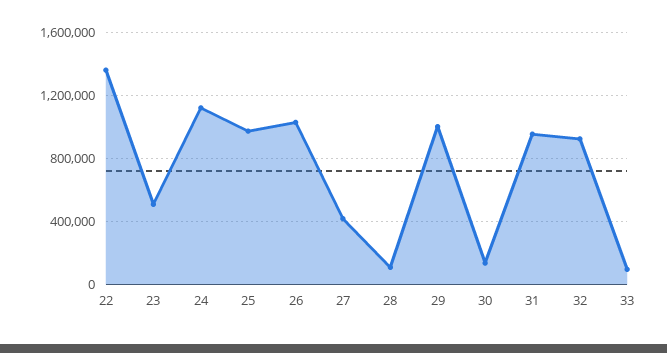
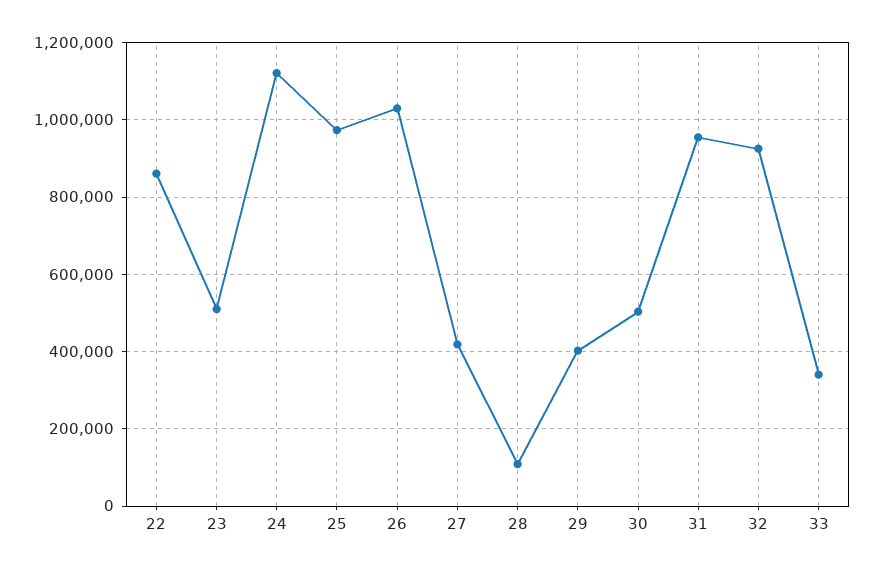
  {
-   "22": 1350000,
+   "22": 860000,
    "23": 520000,
    "24": 1120000,
    "25": 980000,
    "26": 1040000,
    "27": 420000,
    "28": 100000,
-   "29": 1000000,
+   "29": 400000,
-   "30": 150000,
+   "30": 500000,
    "31": 960000,
    "32": 920000,
-   "33": 100000
+   "33": 340000
  }

